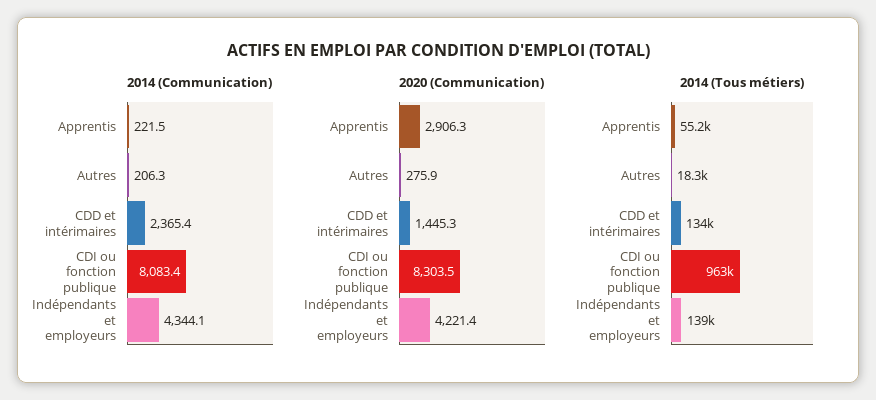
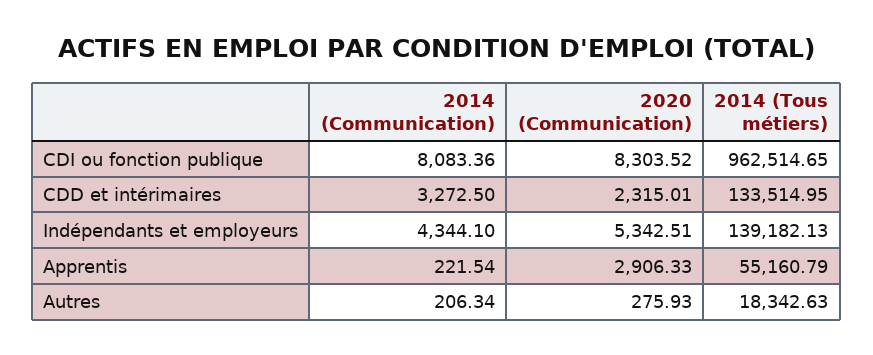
  {
    "2014 (Communication)": {
      "Apprentis": 221.54,
      "Autres": 206.34,
-     "CDD et intérimaires": 2365.4,
+     "CDD et intérimaires": 3272.5,
      "CDI ou fonction publique": 8083.36,
      "Indépendants et employeurs": 4344.1
    },
    "2020 (Communication)": {
      "Apprentis": 2906.33,
      "Autres": 275.93,
-     "CDD et intérimaires": 1445.3,
+     "CDD et intérimaires": 2315.01,
      "CDI ou fonction publique": 8303.52,
-     "Indépendants et employeurs": 4221.4
+     "Indépendants et employeurs": 5342.51
    },
    "2014 (Tous métiers)": {
      "Apprentis": 55160.79,
      "Autres": 18342.63,
      "CDD et intérimaires": 133514.95,
      "CDI ou fonction publique": 962514.65,
      "Indépendants et employeurs": 139182.13
    }
  }

